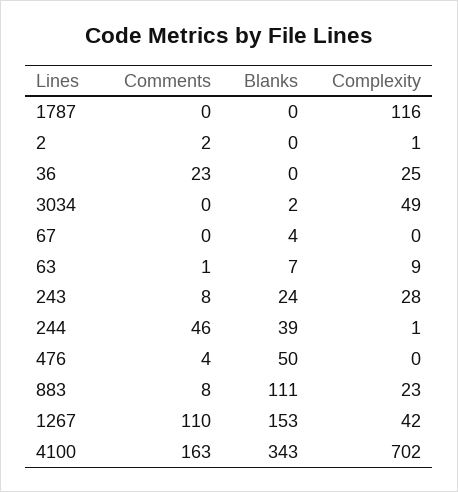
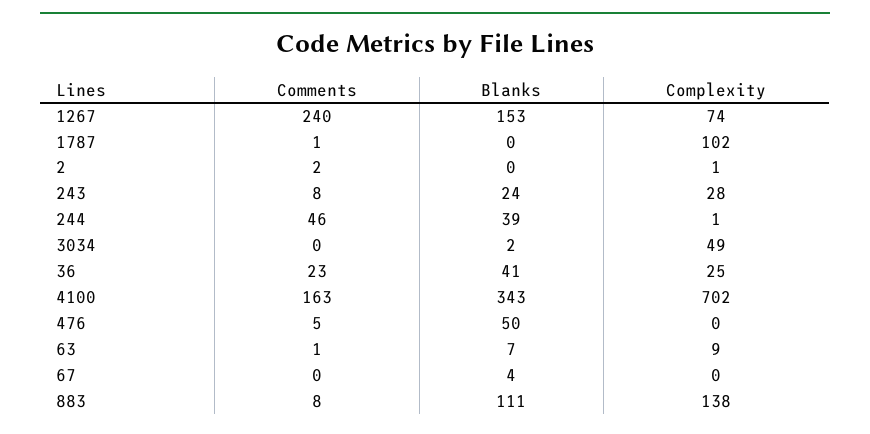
  {
    "Comments": {
-     "1787": 0,
+     "1787": 1,
      "2": 2,
      "36": 23,
      "3034": 0,
      "67": 0,
      "63": 1,
      "243": 8,
      "244": 46,
-     "476": 4,
+     "476": 5,
      "883": 8,
-     "1267": 110,
+     "1267": 240,
      "4100": 163
    },
    "Blanks": {
      "1787": 0,
      "2": 0,
-     "36": 0,
+     "36": 41,
      "3034": 2,
      "67": 4,
      "63": 7,
      "243": 24,
      "244": 39,
      "476": 50,
      "883": 111,
      "1267": 153,
      "4100": 343
    },
    "Complexity": {
-     "1787": 116,
+     "1787": 102,
      "2": 1,
      "36": 25,
      "3034": 49,
      "67": 0,
      "63": 9,
      "243": 28,
      "244": 1,
      "476": 0,
-     "883": 23,
+     "883": 138,
-     "1267": 42,
+     "1267": 74,
      "4100": 702
    }
  }

